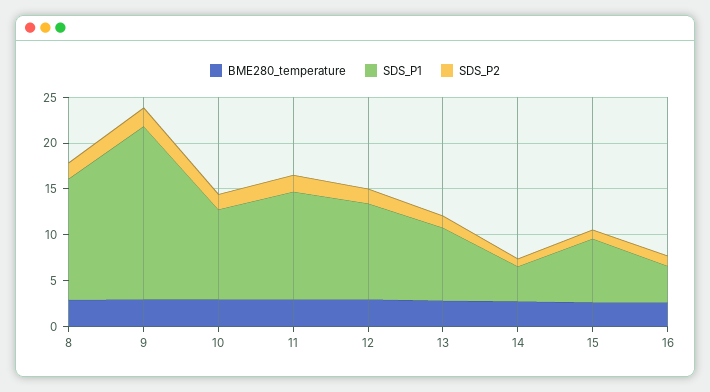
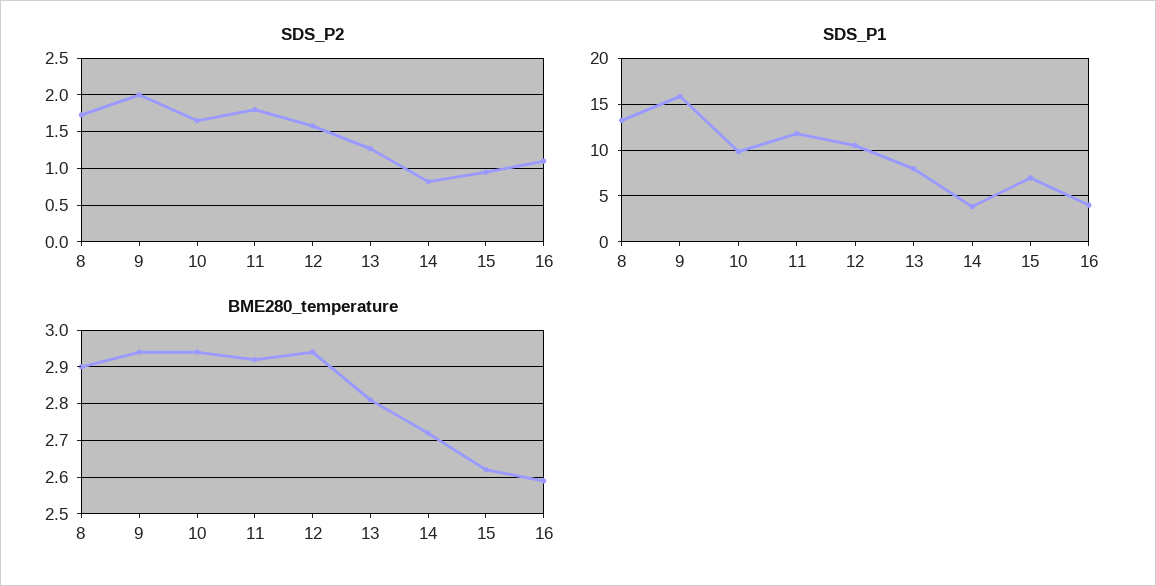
  {
    "BME280_temperature": {
      "8": 2.9,
      "9": 2.95,
      "10": 2.95,
      "11": 2.9,
      "12": 2.95,
      "13": 2.8,
      "14": 2.7,
      "15": 2.6,
      "16": 2.6
    },
    "SDS_P1": {
      "8": 13,
-     "9": 19,
+     "9": 16,
      "10": 10,
      "11": 12,
      "12": 11,
      "13": 8,
      "14": 4,
      "15": 7,
      "16": 4
    },
    "SDS_P2": {
      "8": 1.7,
      "9": 2,
      "10": 1.7,
      "11": 1.8,
      "12": 1.6,
      "13": 1.3,
      "14": 0.8,
      "15": 1,
      "16": 1.1
    }
  }

